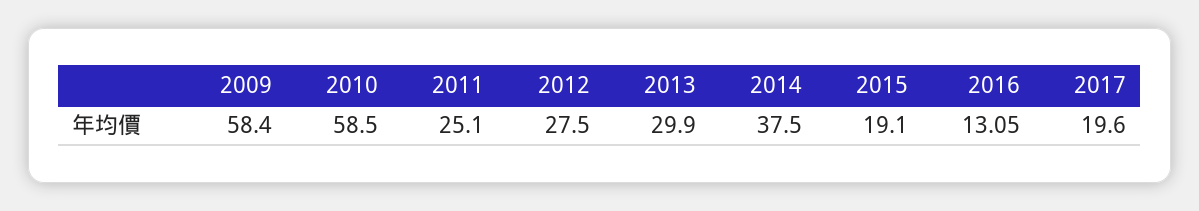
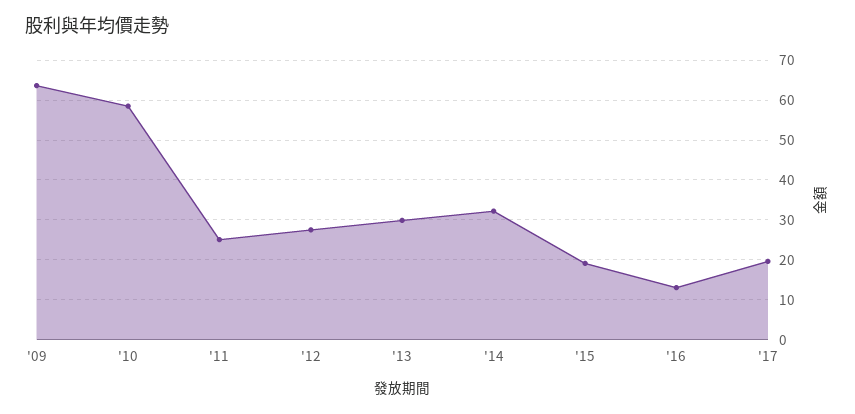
  {
-   "2009": 58.4,
+   "2009": 64,
    "2010": 58.5,
    "2011": 25.1,
    "2012": 27.5,
    "2013": 29.9,
-   "2014": 37.5,
+   "2014": 32,
    "2015": 19.1,
    "2016": 13.05,
    "2017": 19.6
  }

